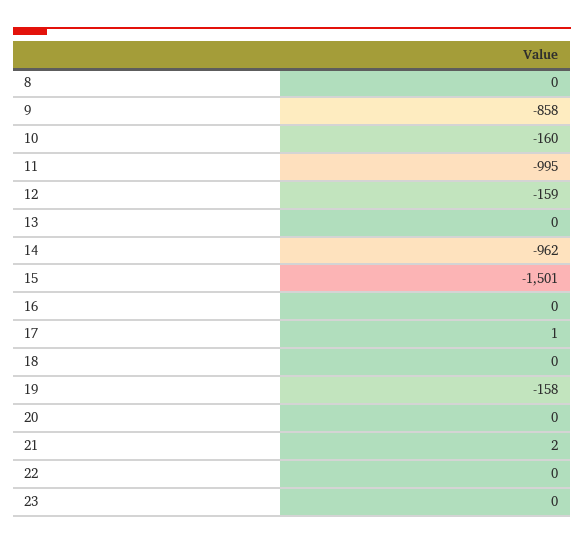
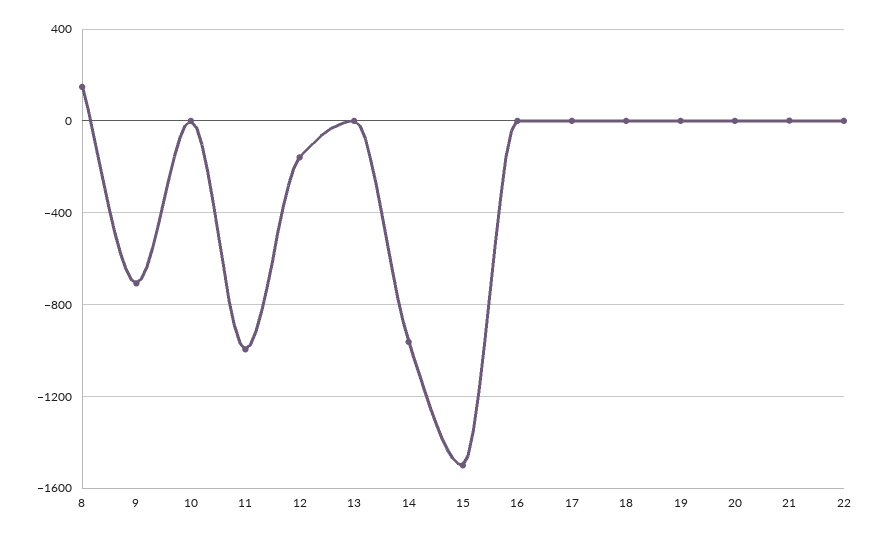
  {
-   "8": 0,
+   "8": 150,
-   "9": -858,
+   "9": -700,
-   "10": -160,
+   "10": 0,
    "11": -995,
    "12": -159,
    "13": 0,
    "14": -962,
    "15": -1501,
    "16": 0,
    "17": 1,
    "18": 0,
-   "19": -158,
+   "19": 0,
    "20": 0,
    "21": 2,
-   "22": 0,
+   "22": 0
-   "23": 0
  }

